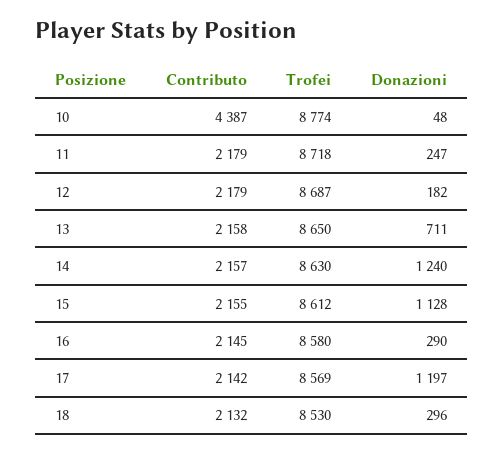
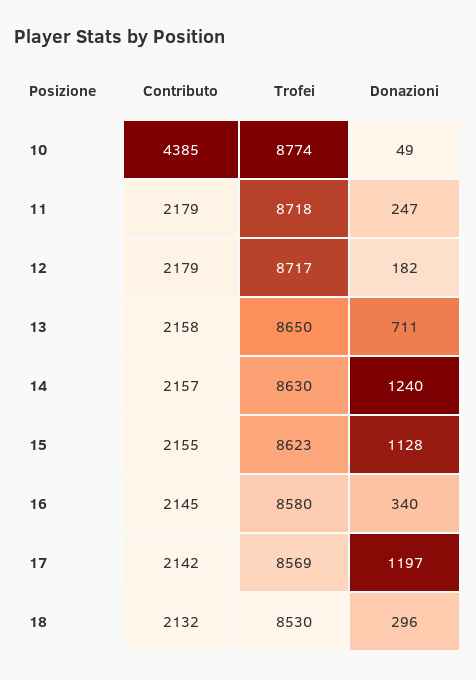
  {
    "Contributo": {
-     "10": 4387,
+     "10": 4385,
      "11": 2179,
      "12": 2179,
      "13": 2158,
      "14": 2157,
      "15": 2155,
      "16": 2145,
      "17": 2142,
      "18": 2132
    },
    "Trofei": {
      "10": 8774,
      "11": 8718,
-     "12": 8687,
+     "12": 8717,
      "13": 8650,
      "14": 8630,
-     "15": 8612,
+     "15": 8623,
      "16": 8580,
      "17": 8569,
      "18": 8530
    },
    "Donazioni": {
-     "10": 48,
+     "10": 49,
      "11": 247,
      "12": 182,
      "13": 711,
      "14": 1240,
      "15": 1128,
-     "16": 290,
+     "16": 340,
      "17": 1197,
      "18": 296
    }
  }

